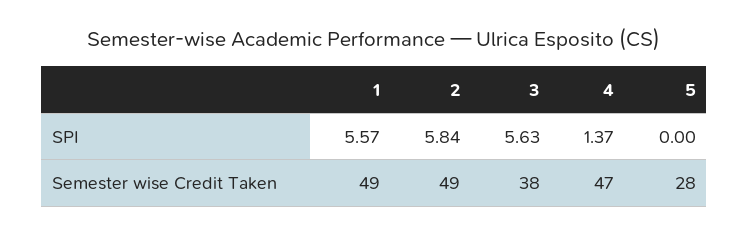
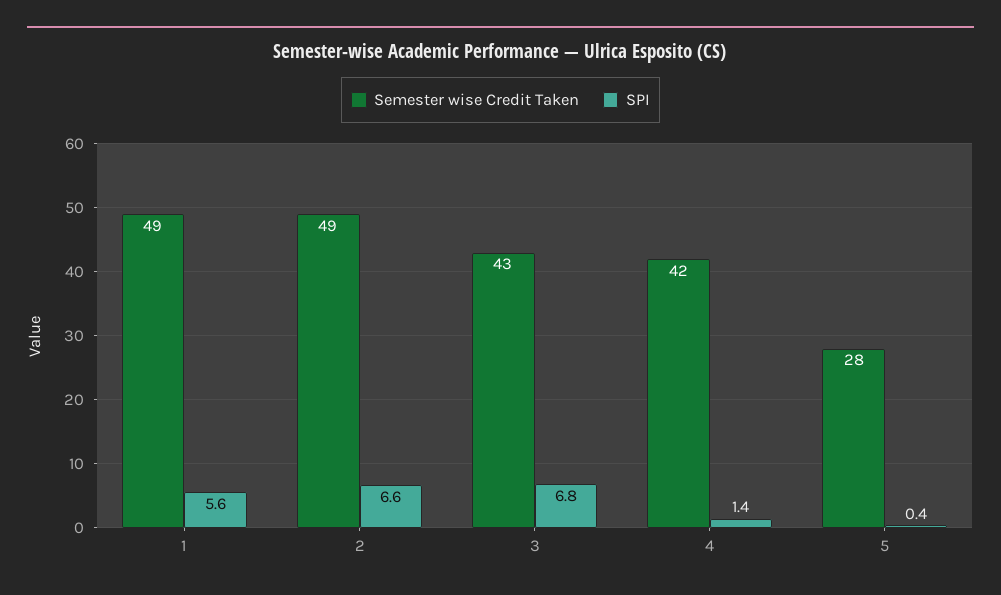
  {
    "SPI": {
      "1": 5.57,
-     "2": 5.84,
+     "2": 6.6,
-     "3": 5.63,
+     "3": 6.8,
      "4": 1.37,
-     "5": 0
+     "5": 0.4
    },
    "Semester wise Credit Taken": {
      "1": 49,
      "2": 49,
-     "3": 38,
+     "3": 43,
-     "4": 47,
+     "4": 42,
      "5": 28
    }
  }

